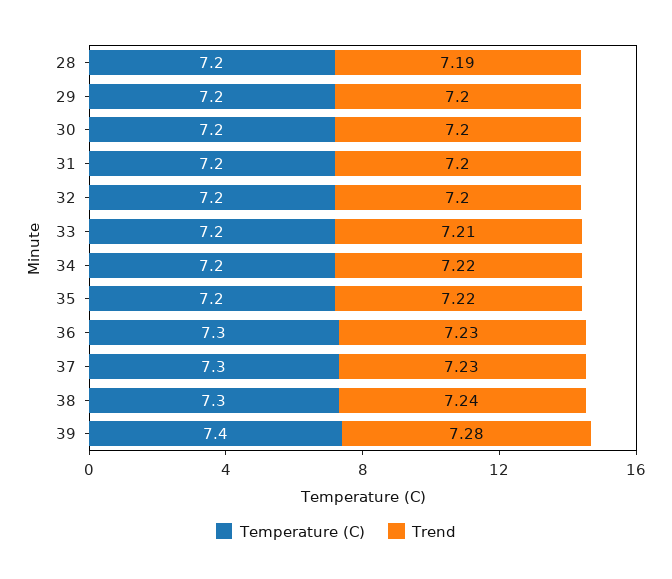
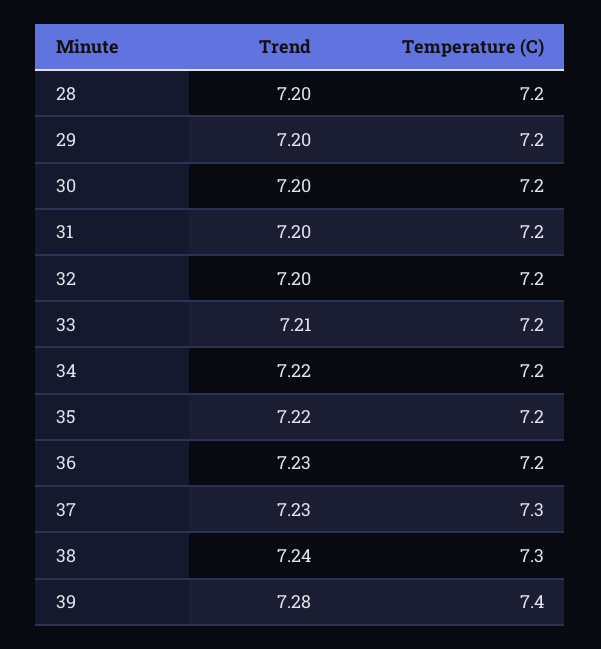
  {
    "Temperature (C)": {
      "28": 7.2,
      "29": 7.2,
      "30": 7.2,
      "31": 7.2,
      "32": 7.2,
      "33": 7.2,
      "34": 7.2,
      "35": 7.2,
-     "36": 7.3,
+     "36": 7.2,
      "37": 7.3,
      "38": 7.3,
      "39": 7.4
    },
    "Trend": {
-     "28": 7.19,
+     "28": 7.2,
      "29": 7.2,
      "30": 7.2,
      "31": 7.2,
      "32": 7.2,
      "33": 7.21,
      "34": 7.22,
      "35": 7.22,
      "36": 7.23,
      "37": 7.23,
      "38": 7.24,
      "39": 7.28
    }
  }

